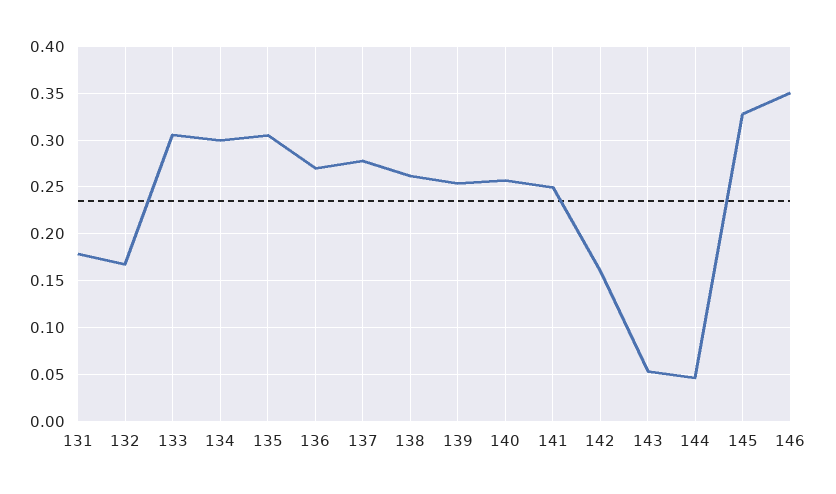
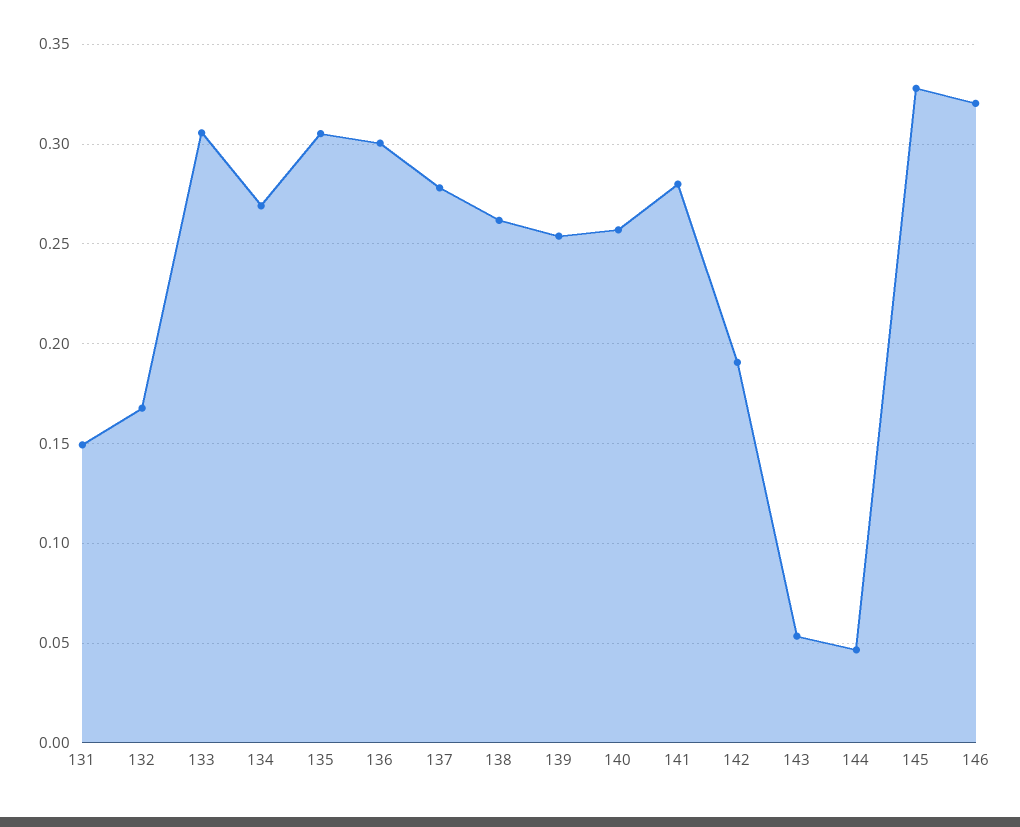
  {
-   "131": 0.18,
+   "131": 0.15,
    "132": 0.17,
    "133": 0.305,
-   "134": 0.3,
+   "134": 0.27,
    "135": 0.305,
-   "136": 0.27,
+   "136": 0.3,
    "137": 0.28,
    "138": 0.26,
    "139": 0.255,
    "140": 0.255,
-   "141": 0.25,
+   "141": 0.28,
-   "142": 0.16,
+   "142": 0.19,
    "143": 0.055,
    "144": 0.045,
    "145": 0.33,
-   "146": 0.35
+   "146": 0.32
  }

